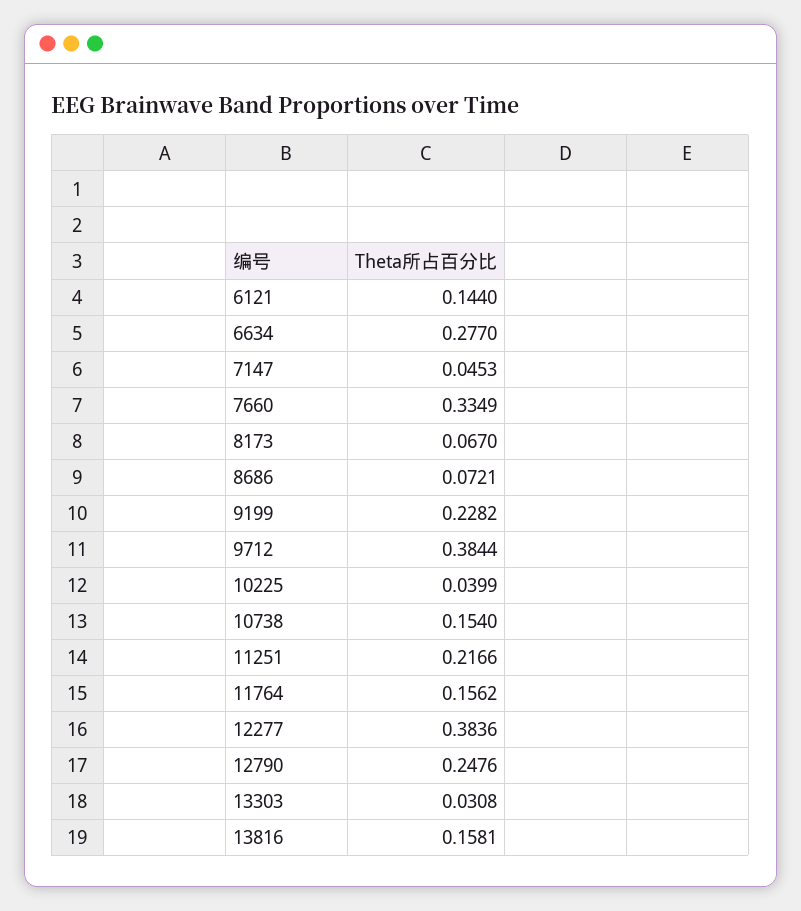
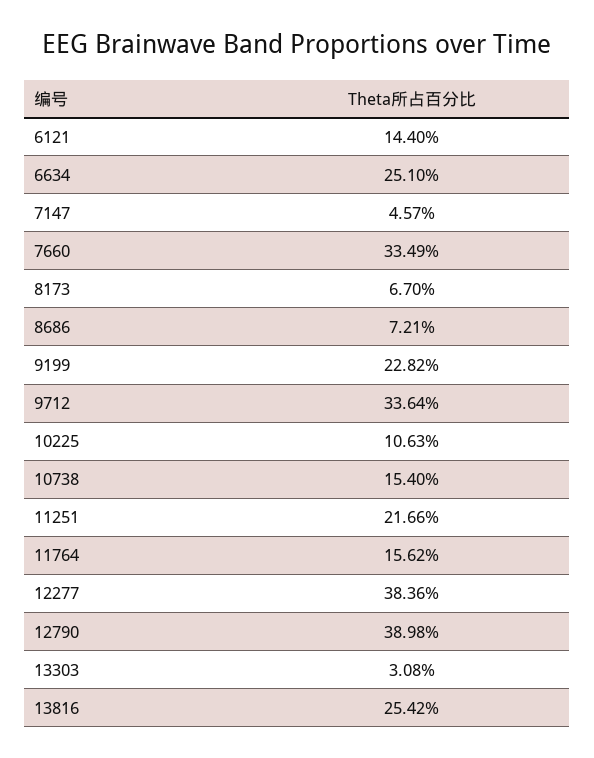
  {
    "6121": 0.144,
-   "6634": 0.277,
+   "6634": 0.251,
-   "7147": 0.0453,
+   "7147": 0.0457,
    "7660": 0.3349,
    "8173": 0.067,
    "8686": 0.0721,
    "9199": 0.2282,
-   "9712": 0.3844,
+   "9712": 0.3364,
-   "10225": 0.0399,
+   "10225": 0.1063,
    "10738": 0.154,
    "11251": 0.2166,
    "11764": 0.1562,
    "12277": 0.3836,
-   "12790": 0.2476,
+   "12790": 0.3898,
    "13303": 0.0308,
-   "13816": 0.1581
+   "13816": 0.2542
  }

